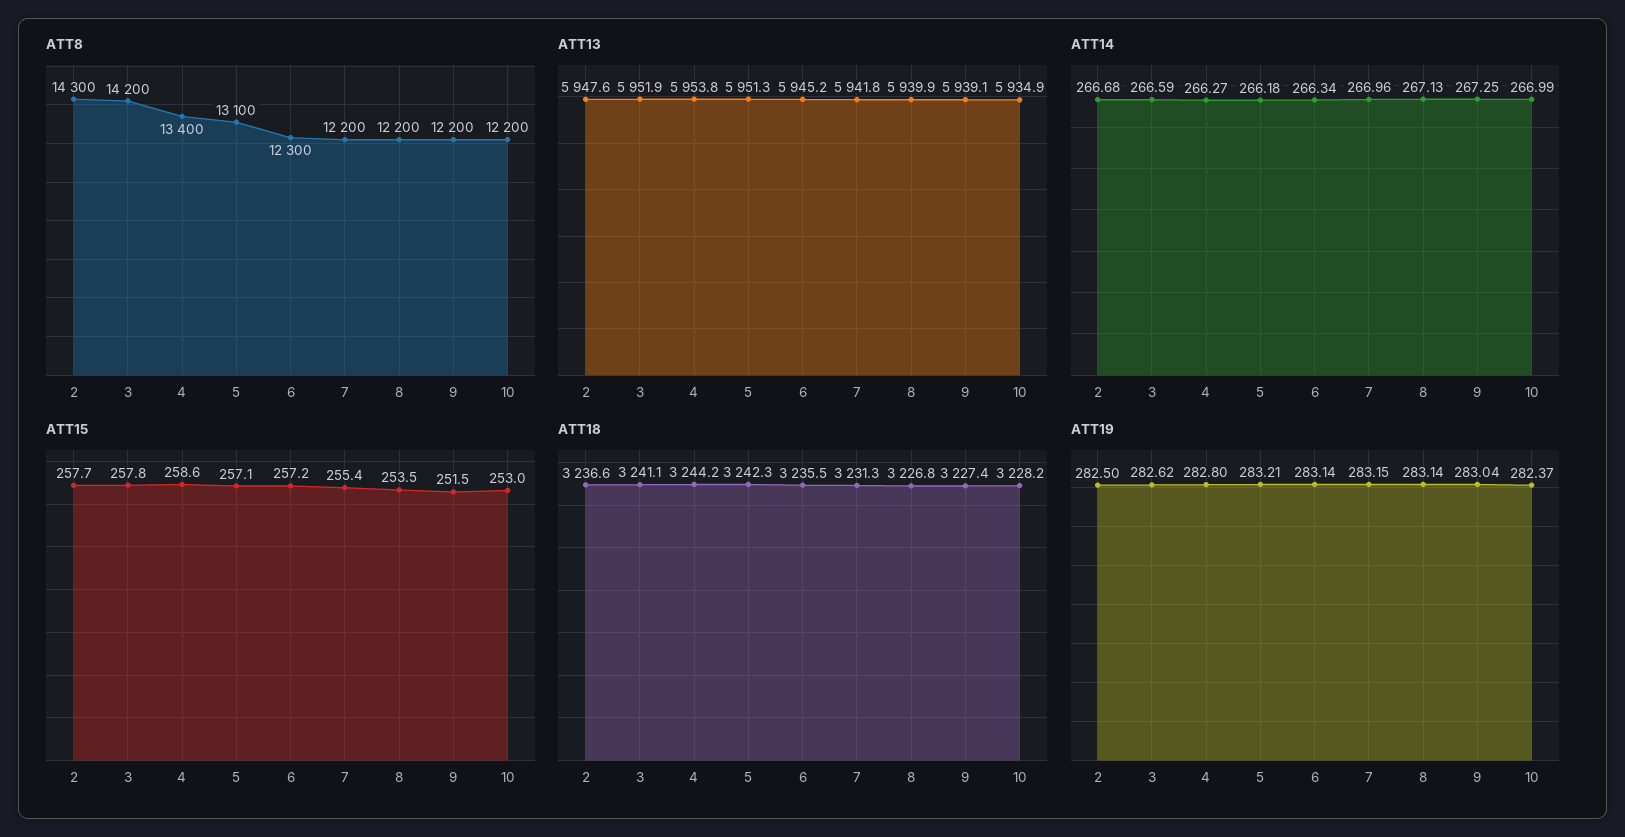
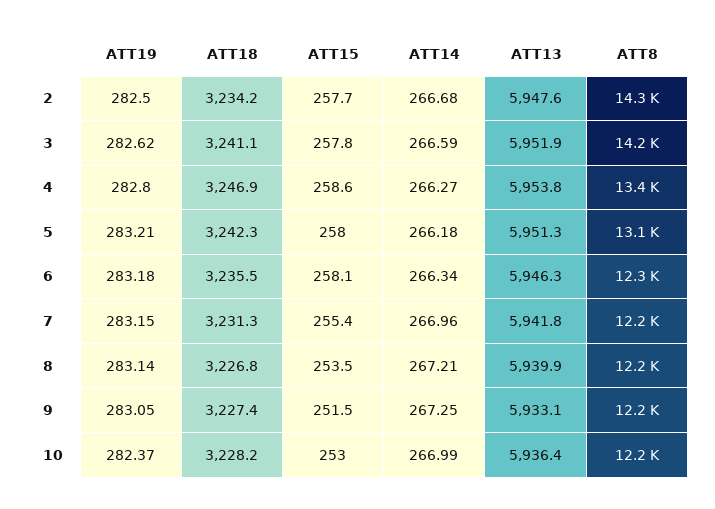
  {
    "ATT8": {
      "2": 14300,
      "3": 14200,
      "4": 13400,
      "5": 13100,
      "6": 12300,
      "7": 12200,
      "8": 12200,
      "9": 12200,
      "10": 12200
    },
    "ATT13": {
      "2": 5947.6,
      "3": 5951.9,
      "4": 5953.8,
      "5": 5951.3,
-     "6": 5945.2,
+     "6": 5946.3,
      "7": 5941.8,
      "8": 5939.9,
-     "9": 5939.1,
+     "9": 5933.1,
-     "10": 5934.9
+     "10": 5936.4
    },
    "ATT14": {
      "2": 266.68,
      "3": 266.59,
      "4": 266.27,
      "5": 266.18,
      "6": 266.34,
      "7": 266.96,
-     "8": 267.13,
+     "8": 267.21,
      "9": 267.25,
      "10": 266.99
    },
    "ATT15": {
      "2": 257.7,
      "3": 257.8,
      "4": 258.6,
-     "5": 257.1,
+     "5": 258,
-     "6": 257.2,
+     "6": 258.1,
      "7": 255.4,
      "8": 253.5,
      "9": 251.5,
      "10": 253
    },
    "ATT18": {
-     "2": 3236.6,
+     "2": 3234.2,
      "3": 3241.1,
-     "4": 3244.2,
+     "4": 3246.9,
      "5": 3242.3,
      "6": 3235.5,
      "7": 3231.3,
      "8": 3226.8,
      "9": 3227.4,
      "10": 3228.2
    },
    "ATT19": {
      "2": 282.5,
      "3": 282.62,
      "4": 282.8,
      "5": 283.21,
-     "6": 283.14,
+     "6": 283.18,
      "7": 283.15,
      "8": 283.14,
-     "9": 283.04,
+     "9": 283.05,
      "10": 282.37
    }
  }

